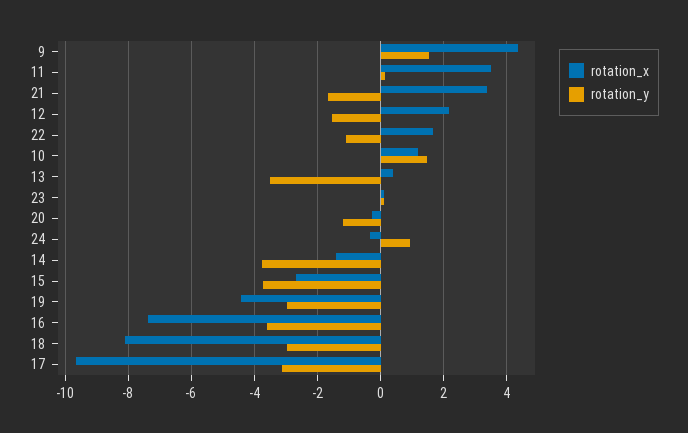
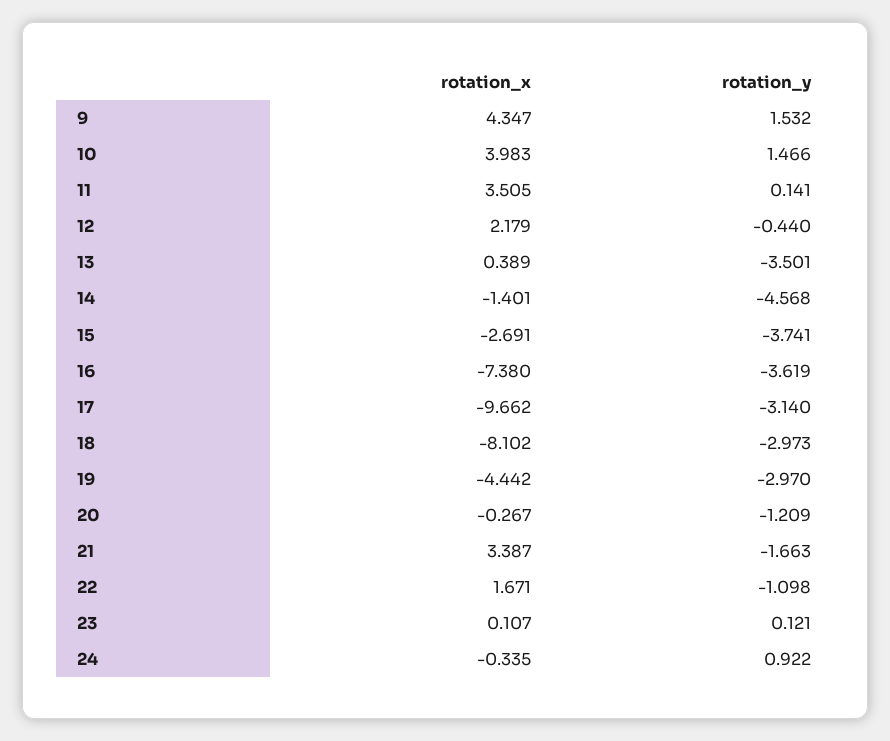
  {
    "rotation_x": {
      "9": 4.347,
      "11": 3.505,
      "21": 3.387,
      "12": 2.179,
      "22": 1.671,
-     "10": 1.2,
+     "10": 3.983,
      "13": 0.389,
      "23": 0.107,
      "20": -0.267,
      "24": -0.335,
      "14": -1.401,
      "15": -2.691,
      "19": -4.442,
      "16": -7.38,
      "18": -8.102,
      "17": -9.662
    },
    "rotation_y": {
      "9": 1.532,
      "11": 0.141,
      "21": -1.663,
-     "12": -1.6,
+     "12": -0.44,
      "22": -1.098,
      "10": 1.466,
      "13": -3.501,
      "23": 0.121,
      "20": -1.209,
      "24": 0.922,
-     "14": -3.8,
+     "14": -4.568,
      "15": -3.741,
      "19": -2.97,
      "16": -3.619,
      "18": -2.973,
      "17": -3.14
    }
  }

